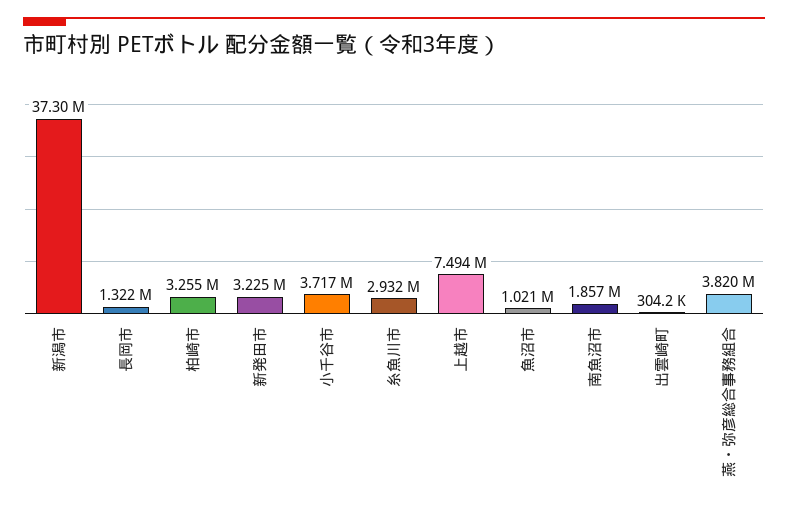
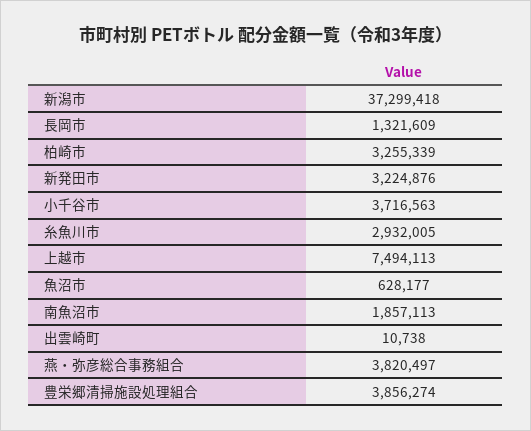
  {
    "新潟市": 37299418,
    "長岡市": 1321609,
    "柏崎市": 3255339,
    "新発田市": 3224876,
    "小千谷市": 3716563,
    "糸魚川市": 2932005,
    "上越市": 7494113,
-   "魚沼市": 1021000,
+   "魚沼市": 628177,
    "南魚沼市": 1857113,
-   "出雲崎町": 304200,
+   "出雲崎町": 10738,
-   "燕・弥彦総合事務組合": 3820497
+   "燕・弥彦総合事務組合": 3820497,
+   "豊栄郷清掃施設処理組合": 3856274
  }

